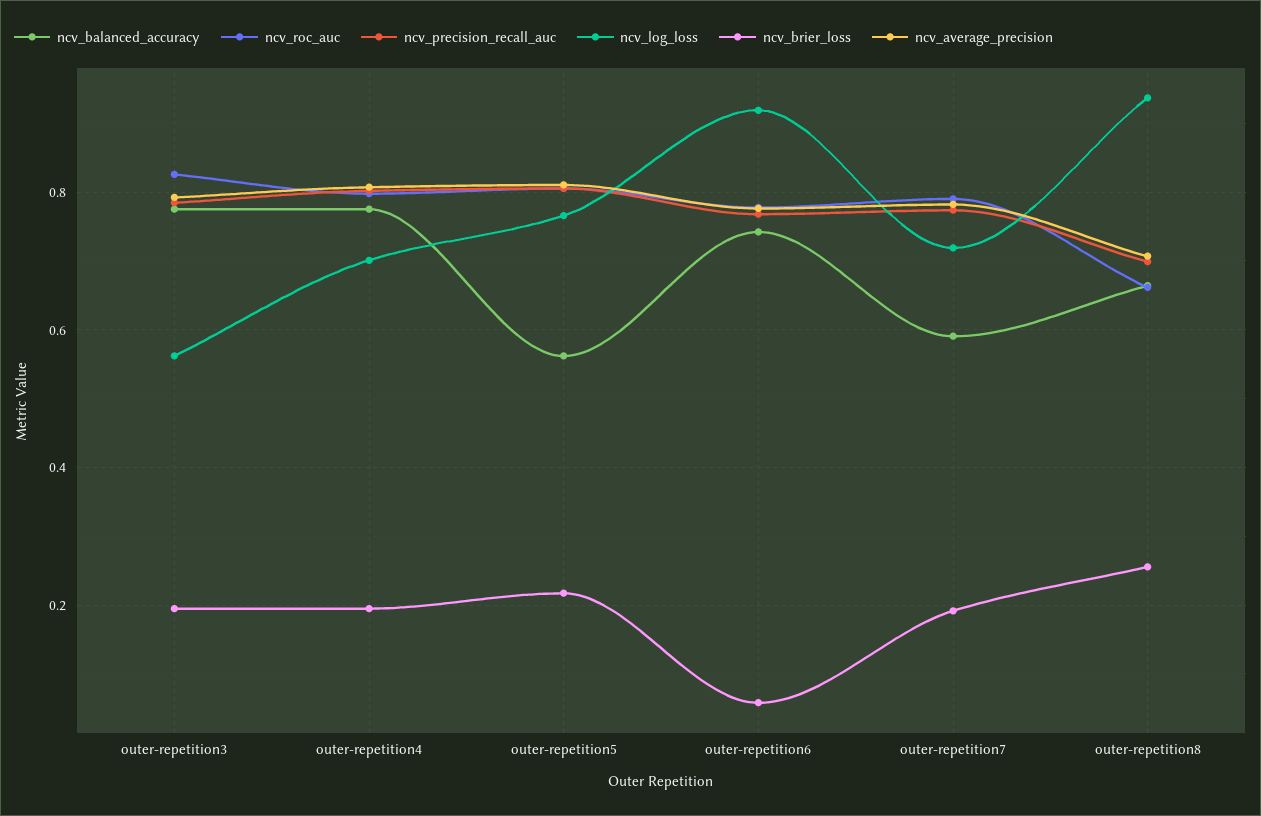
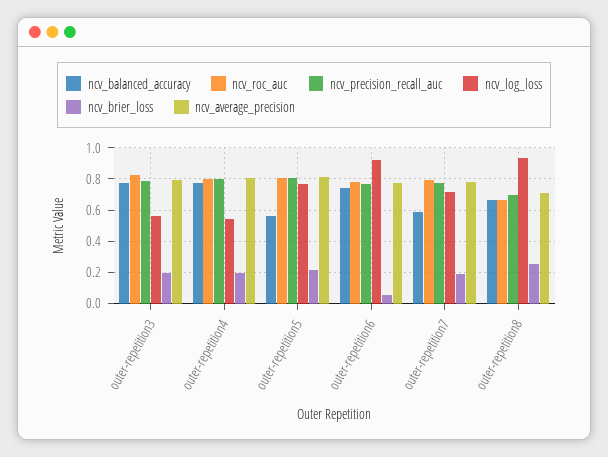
  {
    "ncv_balanced_accuracy": {
      "outer-repetition3": 0.78,
      "outer-repetition4": 0.78,
      "outer-repetition5": 0.56,
      "outer-repetition6": 0.74,
      "outer-repetition7": 0.6,
      "outer-repetition8": 0.66
    },
    "ncv_roc_auc": {
      "outer-repetition3": 0.82,
      "outer-repetition4": 0.8,
      "outer-repetition5": 0.8,
      "outer-repetition6": 0.78,
      "outer-repetition7": 0.8,
      "outer-repetition8": 0.66
    },
    "ncv_precision_recall_auc": {
      "outer-repetition3": 0.78,
      "outer-repetition4": 0.8,
      "outer-repetition5": 0.8,
      "outer-repetition6": 0.76,
      "outer-repetition7": 0.78,
      "outer-repetition8": 0.7
    },
    "ncv_log_loss": {
      "outer-repetition3": 0.56,
-     "outer-repetition4": 0.7,
+     "outer-repetition4": 0.55,
      "outer-repetition5": 0.76,
      "outer-repetition6": 0.92,
      "outer-repetition7": 0.72,
      "outer-repetition8": 0.94
    },
    "ncv_brier_loss": {
      "outer-repetition3": 0.2,
      "outer-repetition4": 0.2,
      "outer-repetition5": 0.22,
      "outer-repetition6": 0.06,
      "outer-repetition7": 0.2,
      "outer-repetition8": 0.26
    },
    "ncv_average_precision": {
      "outer-repetition3": 0.8,
      "outer-repetition4": 0.8,
      "outer-repetition5": 0.82,
      "outer-repetition6": 0.78,
      "outer-repetition7": 0.78,
      "outer-repetition8": 0.7
    }
  }

